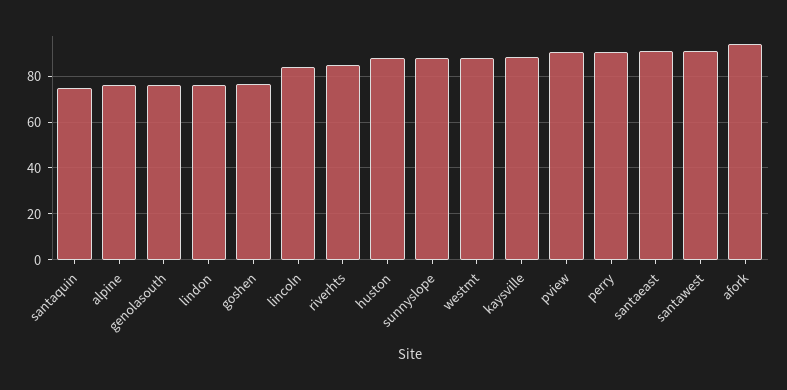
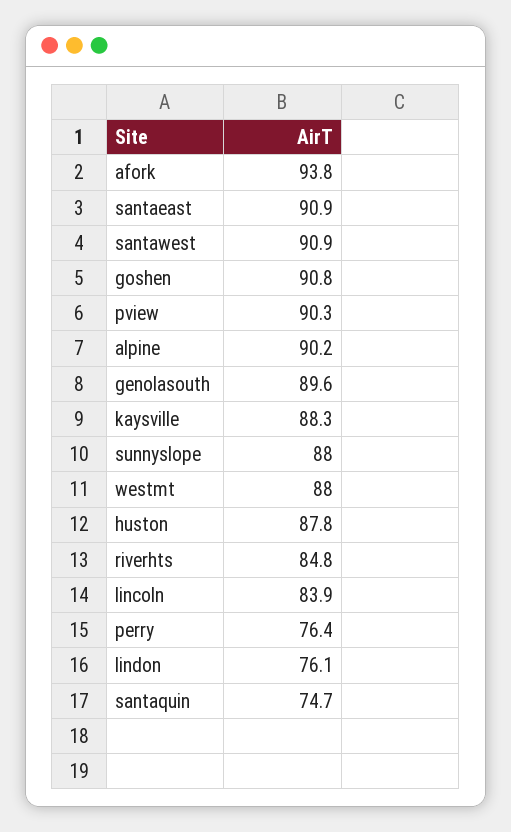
  {
    "santaquin": 74.7,
-   "alpine": 75,
+   "alpine": 90.2,
-   "genolasouth": 75,
+   "genolasouth": 89.6,
    "lindon": 76.1,
-   "goshen": 75,
+   "goshen": 90.8,
    "lincoln": 83.9,
    "riverhts": 84.8,
    "huston": 87.8,
    "sunnyslope": 88,
    "westmt": 88,
    "kaysville": 88.3,
    "pview": 90.3,
-   "perry": 90,
+   "perry": 76.4,
    "santaeast": 90.9,
    "santawest": 90.9,
    "afork": 93.8
  }

